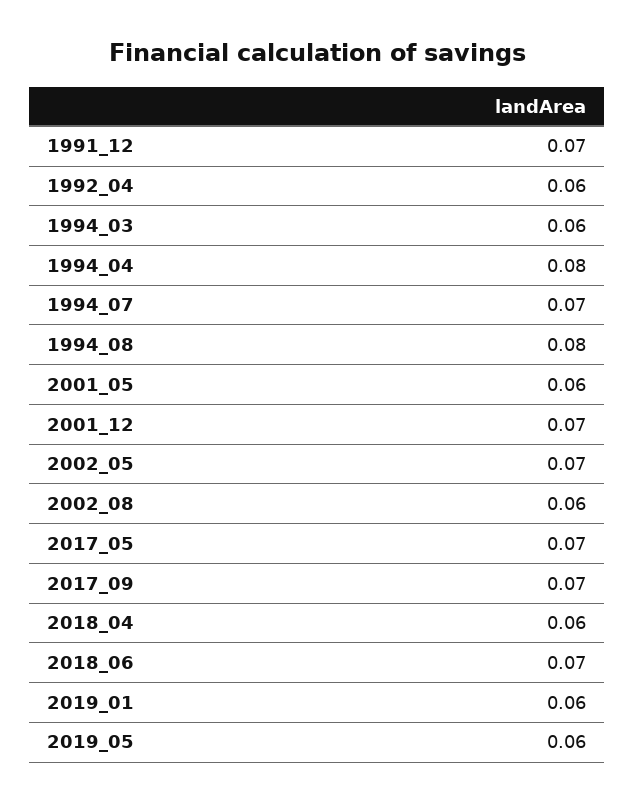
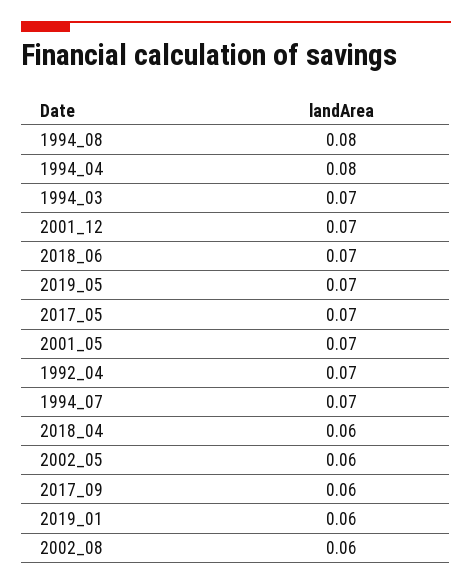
  {
-   "1991_12": 0.07,
-   "1992_04": 0.06,
+   "1992_04": 0.07,
-   "1994_03": 0.06,
+   "1994_03": 0.07,
    "1994_04": 0.08,
    "1994_07": 0.07,
    "1994_08": 0.08,
-   "2001_05": 0.06,
+   "2001_05": 0.07,
    "2001_12": 0.07,
-   "2002_05": 0.07,
+   "2002_05": 0.06,
    "2002_08": 0.06,
    "2017_05": 0.07,
-   "2017_09": 0.07,
+   "2017_09": 0.06,
    "2018_04": 0.06,
    "2018_06": 0.07,
    "2019_01": 0.06,
-   "2019_05": 0.06
+   "2019_05": 0.07
  }

